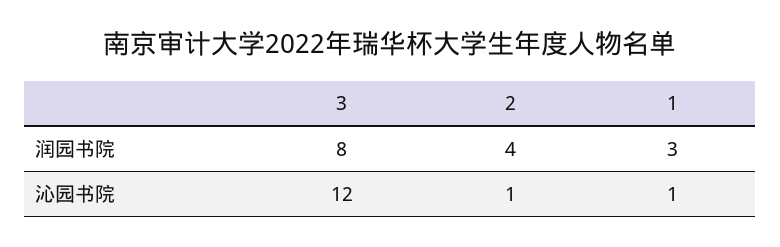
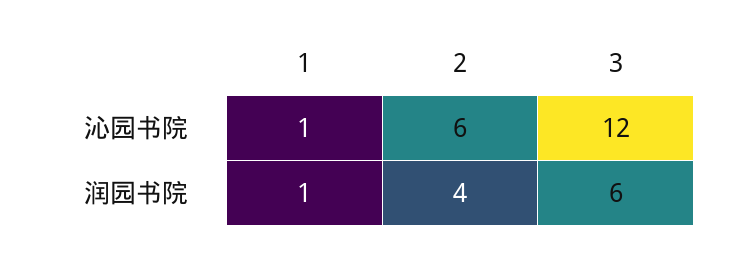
  {
    "3": {
-     "润园书院": 8,
+     "润园书院": 6,
      "沁园书院": 12
    },
    "2": {
      "润园书院": 4,
-     "沁园书院": 1
+     "沁园书院": 6
    },
    "1": {
-     "润园书院": 3,
+     "润园书院": 1,
      "沁园书院": 1
    }
  }

